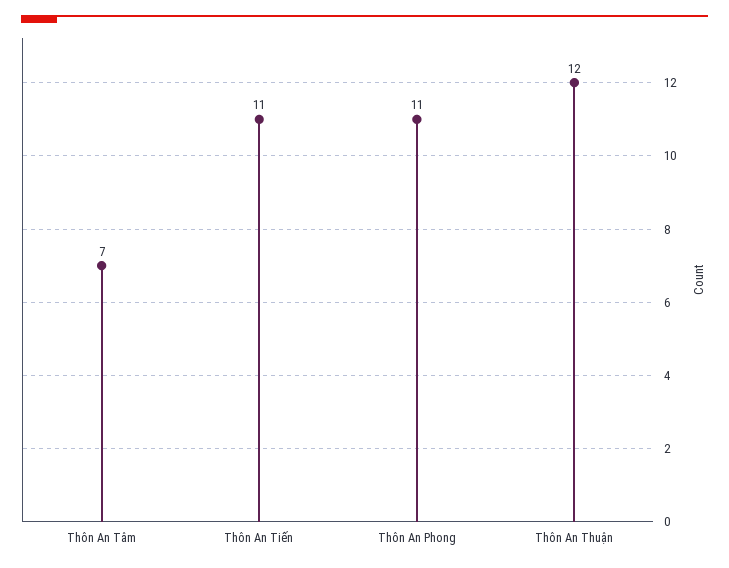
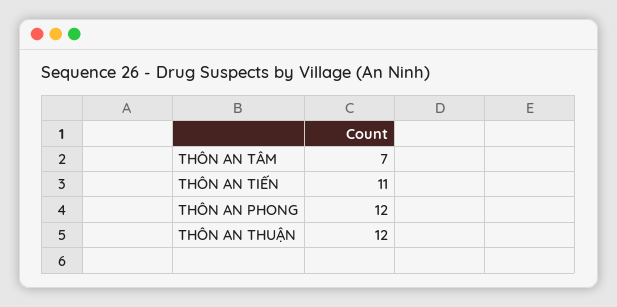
  {
    "Thôn An Tâm": 7,
    "Thôn An Tiến": 11,
-   "Thôn An Phong": 11,
+   "Thôn An Phong": 12,
    "Thôn An Thuận": 12
  }

